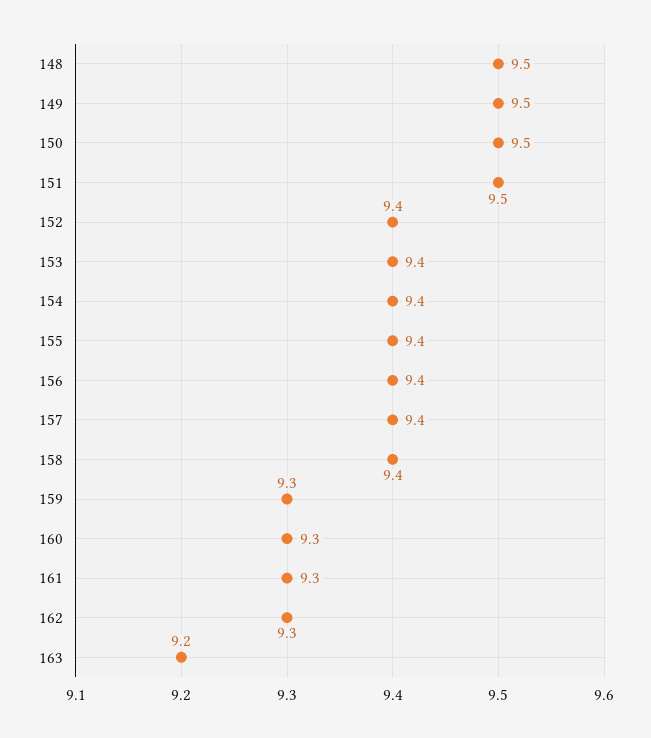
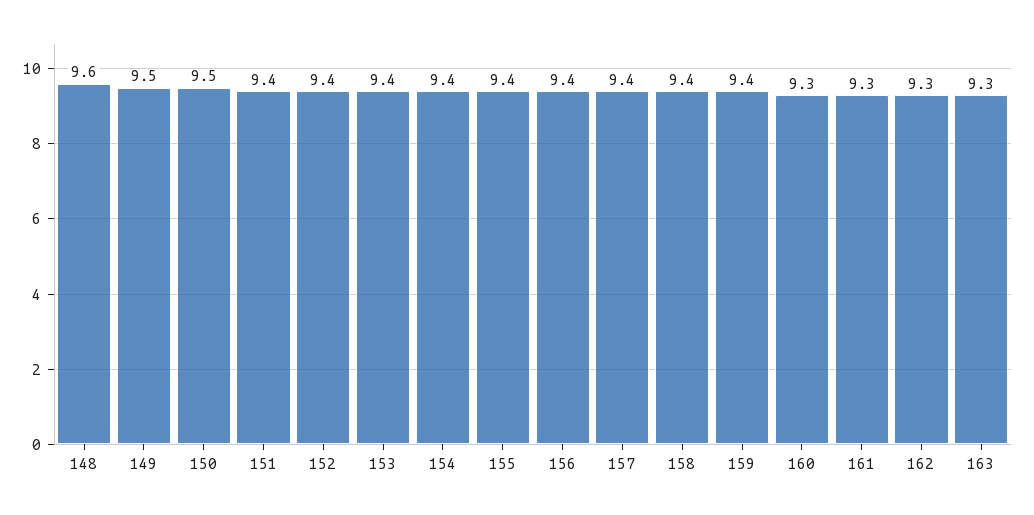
  {
-   "148": 9.5,
+   "148": 9.6,
    "149": 9.5,
    "150": 9.5,
-   "151": 9.5,
+   "151": 9.4,
    "152": 9.4,
    "153": 9.4,
    "154": 9.4,
    "155": 9.4,
    "156": 9.4,
    "157": 9.4,
    "158": 9.4,
-   "159": 9.3,
+   "159": 9.4,
    "160": 9.3,
    "161": 9.3,
    "162": 9.3,
-   "163": 9.2
+   "163": 9.3
  }

